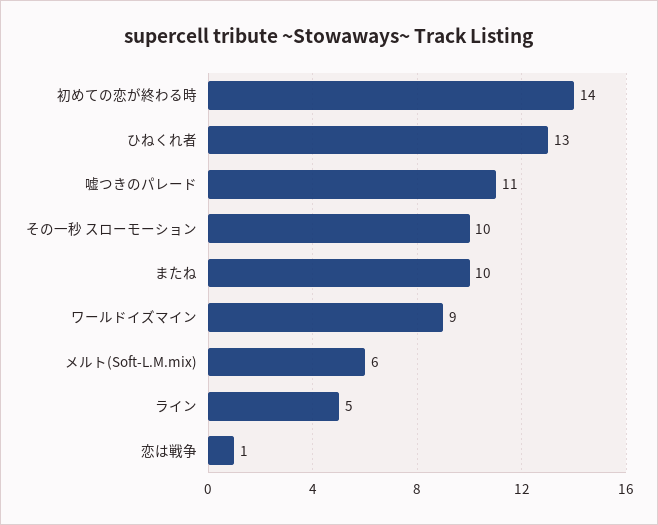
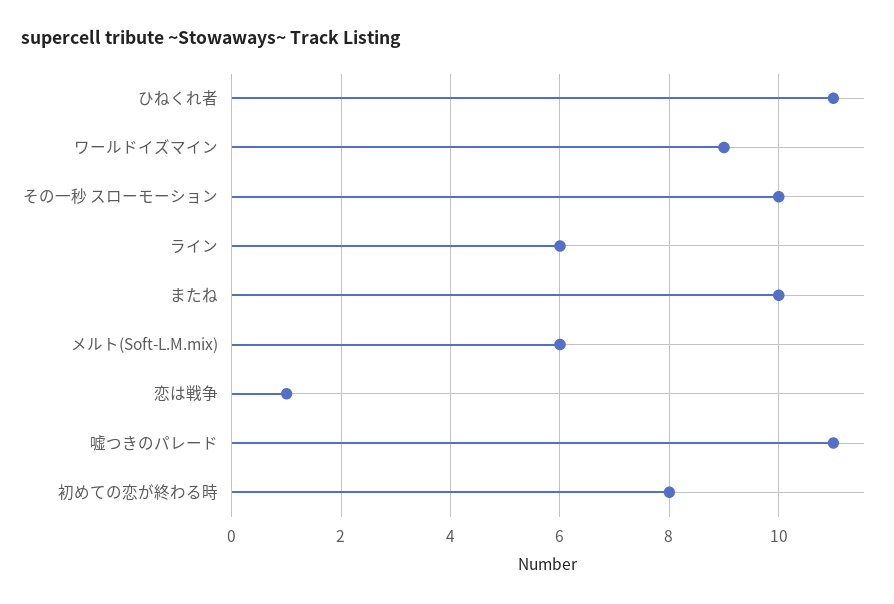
  {
-   "初めての恋が終わる時": 14,
+   "初めての恋が終わる時": 8,
-   "ひねくれ者": 13,
+   "ひねくれ者": 11,
    "嘘つきのパレード": 11,
    "その一秒 スローモーション": 10,
    "またね": 10,
    "ワールドイズマイン": 9,
    "メルト(Soft-L.M.mix)": 6,
-   "ライン": 5,
+   "ライン": 6,
    "恋は戦争": 1
  }

